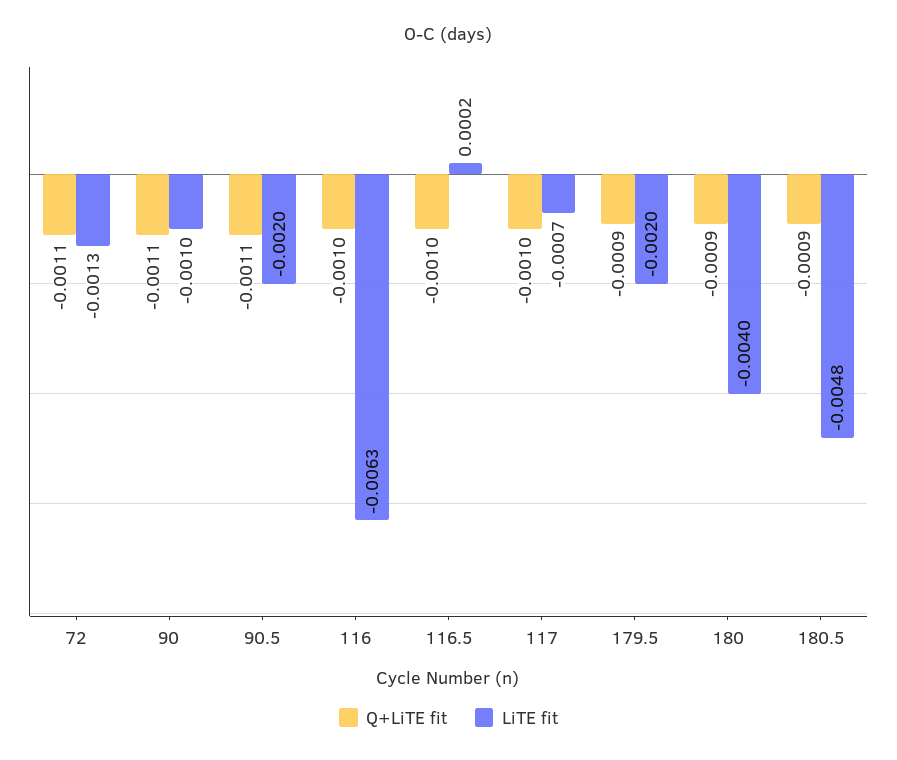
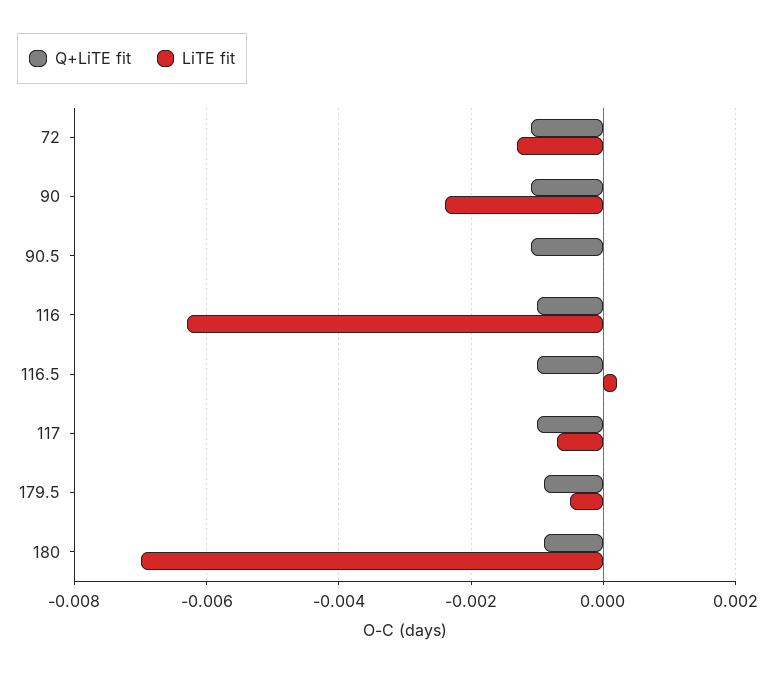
  {
    "Q+LiTE fit": {
      "72": -0.0011,
      "90": -0.0011,
      "90.5": -0.0011,
      "116": -0.001,
      "116.5": -0.001,
      "117": -0.001,
      "179.5": -0.0009,
-     "180": -0.0009,
+     "180": -0.0009
-     "180.5": -0.0009
    },
    "LiTE fit": {
      "72": -0.0013,
-     "90": -0.001,
+     "90": -0.0025,
-     "90.5": -0.002,
+     "90.5": 0,
      "116": -0.0063,
      "116.5": 0.0002,
      "117": -0.0007,
-     "179.5": -0.002,
+     "179.5": -0.0005,
-     "180": -0.004,
+     "180": -0.007
-     "180.5": -0.0048
    }
  }

